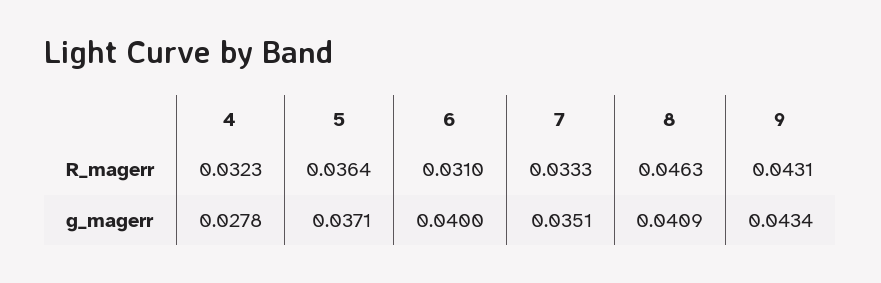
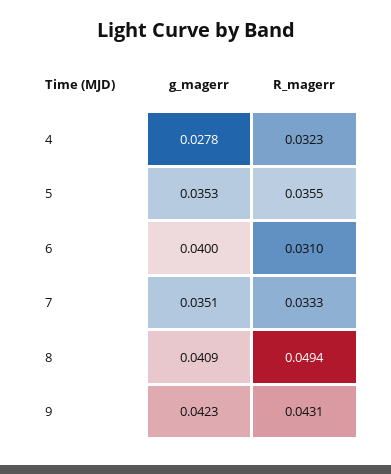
  {
    "4": {
      "R_magerr": 0.0323,
      "g_magerr": 0.0278
    },
    "5": {
-     "R_magerr": 0.0364,
+     "R_magerr": 0.0355,
-     "g_magerr": 0.0371
+     "g_magerr": 0.0353
    },
    "6": {
      "R_magerr": 0.031,
      "g_magerr": 0.04
    },
    "7": {
      "R_magerr": 0.0333,
      "g_magerr": 0.0351
    },
    "8": {
-     "R_magerr": 0.0463,
+     "R_magerr": 0.0494,
      "g_magerr": 0.0409
    },
    "9": {
      "R_magerr": 0.0431,
-     "g_magerr": 0.0434
+     "g_magerr": 0.0423
    }
  }

